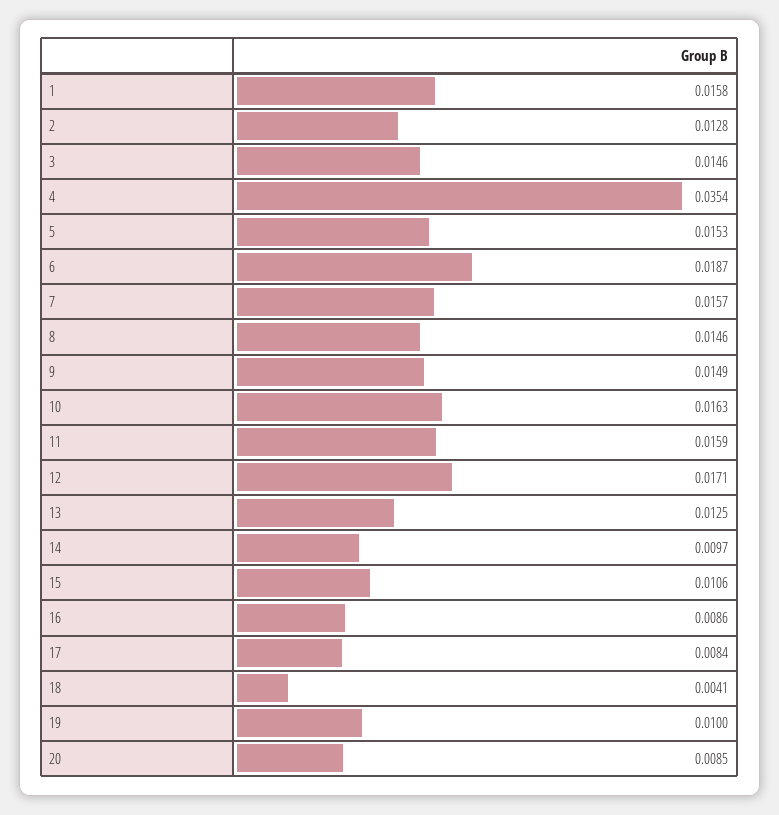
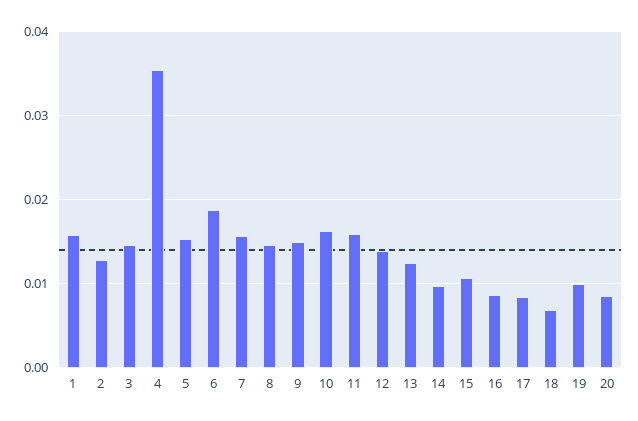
  {
    "1": 0.0158,
    "2": 0.0128,
    "3": 0.0146,
    "4": 0.0354,
    "5": 0.0153,
    "6": 0.0187,
    "7": 0.0157,
    "8": 0.0146,
    "9": 0.0149,
    "10": 0.0163,
    "11": 0.0159,
-   "12": 0.0171,
+   "12": 0.014,
    "13": 0.0125,
    "14": 0.0097,
    "15": 0.0106,
    "16": 0.0086,
    "17": 0.0084,
-   "18": 0.0041,
+   "18": 0.007,
    "19": 0.01,
    "20": 0.0085
  }

